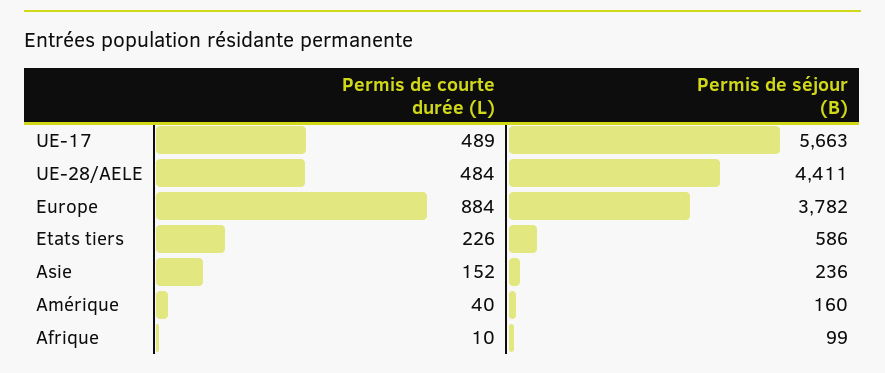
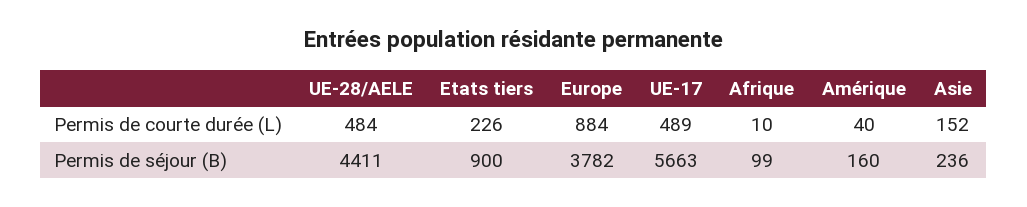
  {
    "Permis de courte durée (L)": {
      "UE-17": 489,
      "UE-28/AELE": 484,
      "Europe": 884,
      "Etats tiers": 226,
      "Asie": 152,
      "Amérique": 40,
      "Afrique": 10
    },
    "Permis de séjour (B)": {
      "UE-17": 5663,
      "UE-28/AELE": 4411,
      "Europe": 3782,
-     "Etats tiers": 586,
+     "Etats tiers": 900,
      "Asie": 236,
      "Amérique": 160,
      "Afrique": 99
    }
  }

